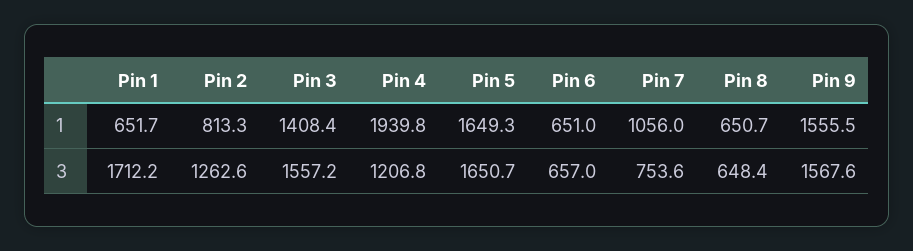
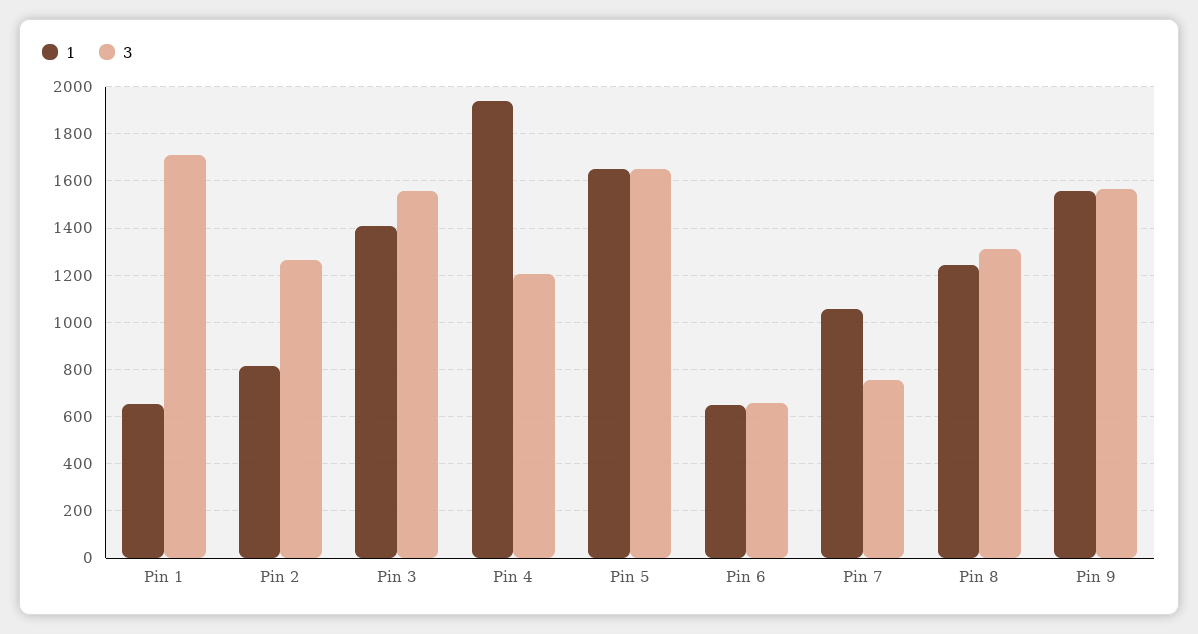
  {
    "1": {
      "Pin 1": 651.7,
      "Pin 2": 813.3,
      "Pin 3": 1408.4,
      "Pin 4": 1939.8,
      "Pin 5": 1649.3,
      "Pin 6": 651,
      "Pin 7": 1056,
-     "Pin 8": 650.7,
+     "Pin 8": 1250,
      "Pin 9": 1555.5
    },
    "3": {
      "Pin 1": 1712.2,
      "Pin 2": 1262.6,
      "Pin 3": 1557.2,
      "Pin 4": 1206.8,
      "Pin 5": 1650.7,
      "Pin 6": 657,
      "Pin 7": 753.6,
-     "Pin 8": 648.4,
+     "Pin 8": 1300,
      "Pin 9": 1567.6
    }
  }

